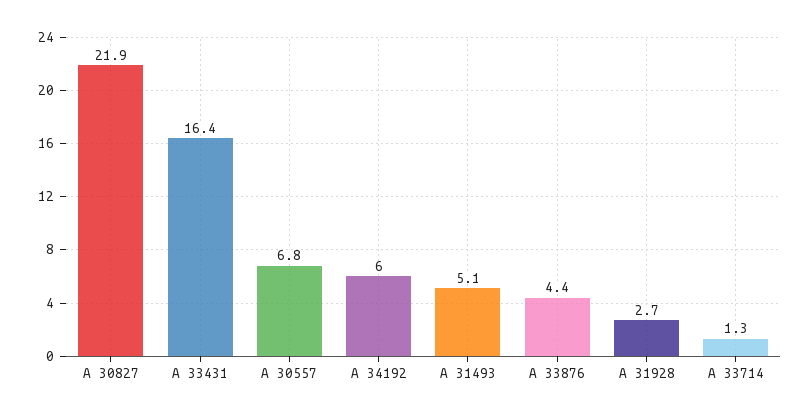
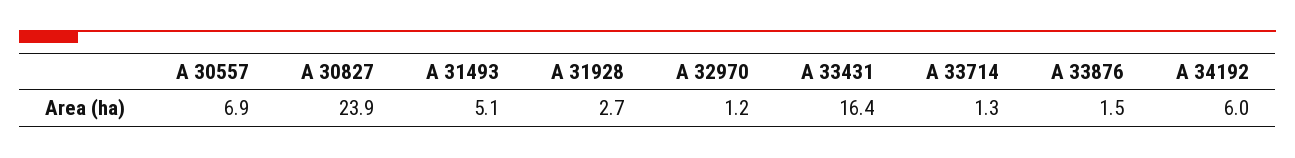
  {
-   "A 30827": 21.9,
+   "A 30827": 23.9,
    "A 33431": 16.4,
-   "A 30557": 6.8,
+   "A 30557": 6.9,
    "A 34192": 6,
    "A 31493": 5.1,
-   "A 33876": 4.4,
+   "A 33876": 1.5,
    "A 31928": 2.7,
-   "A 33714": 1.3
+   "A 33714": 1.3,
+   "A 32970": 1.2
  }

